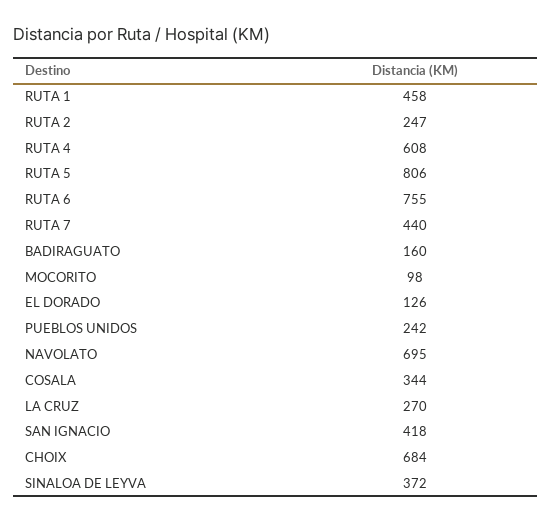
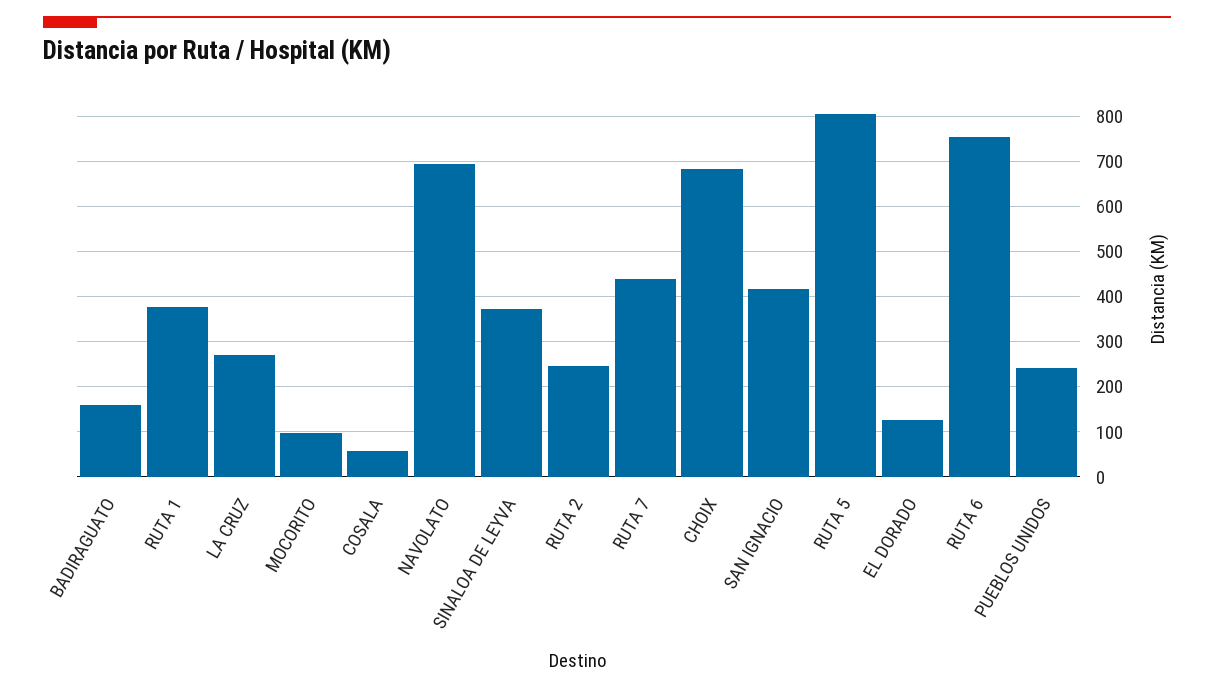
  {
-   "RUTA 1": 458,
+   "RUTA 1": 380,
    "RUTA 2": 247,
-   "RUTA 4": 608,
    "RUTA 5": 806,
    "RUTA 6": 755,
    "RUTA 7": 440,
    "BADIRAGUATO": 160,
    "MOCORITO": 98,
    "EL DORADO": 126,
    "PUEBLOS UNIDOS": 242,
    "NAVOLATO": 695,
-   "COSALA": 344,
+   "COSALA": 60,
    "LA CRUZ": 270,
    "SAN IGNACIO": 418,
    "CHOIX": 684,
    "SINALOA DE LEYVA": 372
  }

